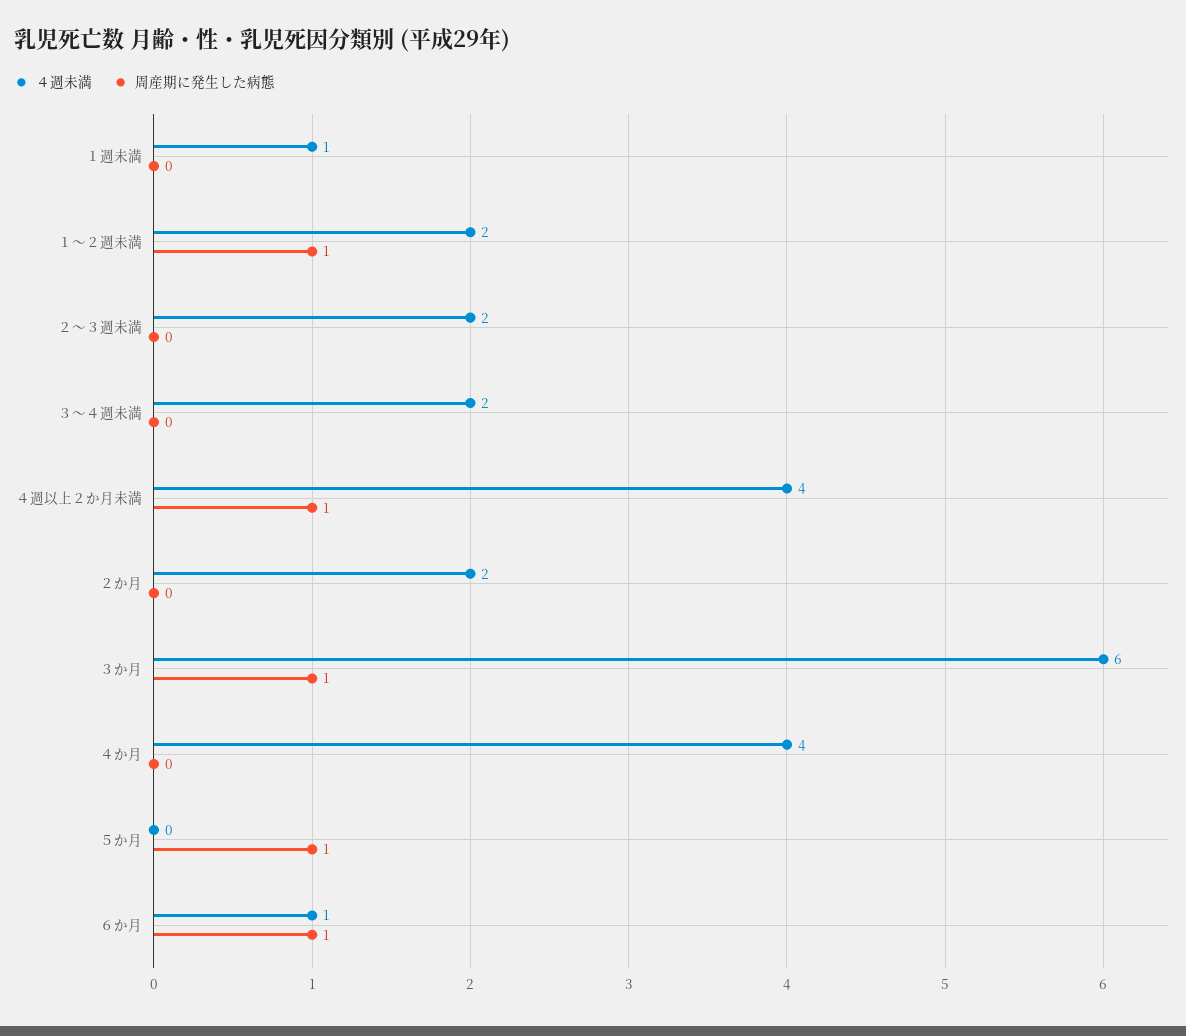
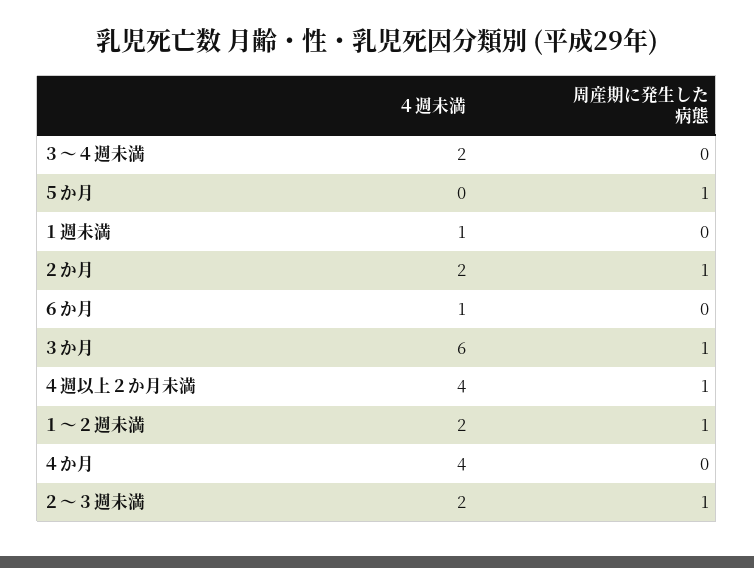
  {
    "４週未満": {
      "１週未満": 1,
      "１～２週未満": 2,
      "２～３週未満": 2,
      "３～４週未満": 2,
      "４週以上２か月未満": 4,
      "２か月": 2,
      "３か月": 6,
      "４か月": 4,
      "５か月": 0,
      "６か月": 1
    },
    "周産期に発生した病態": {
      "１週未満": 0,
      "１～２週未満": 1,
-     "２～３週未満": 0,
+     "２～３週未満": 1,
      "３～４週未満": 0,
      "４週以上２か月未満": 1,
-     "２か月": 0,
+     "２か月": 1,
      "３か月": 1,
      "４か月": 0,
      "５か月": 1,
-     "６か月": 1
+     "６か月": 0
    }
  }

